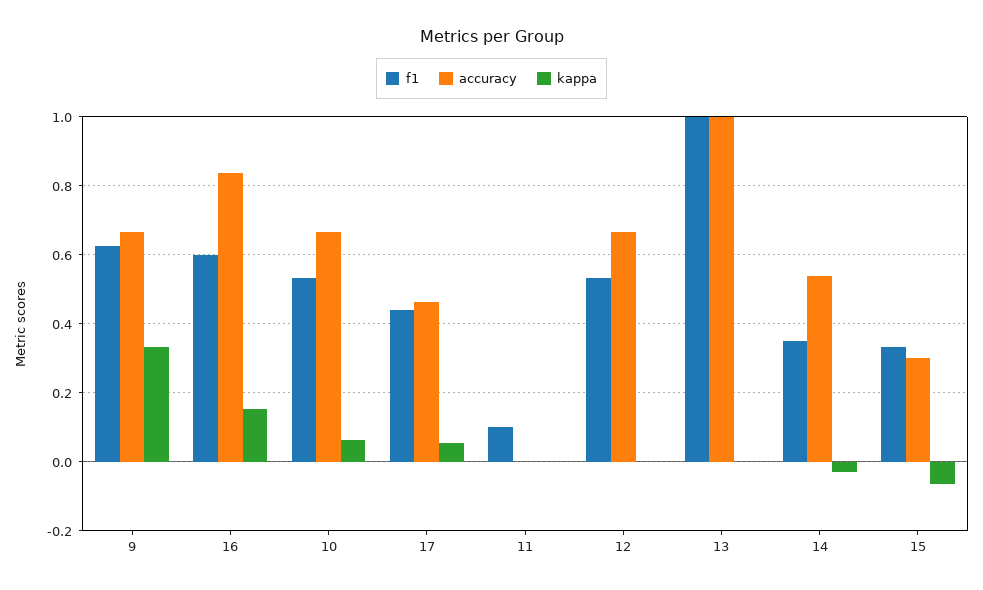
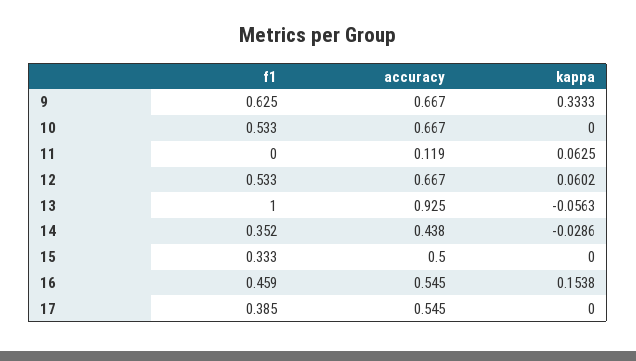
  {
    "f1": {
      "9": 0.625,
-     "16": 0.6,
+     "16": 0.459,
      "10": 0.533,
-     "17": 0.44,
+     "17": 0.385,
-     "11": 0.1,
+     "11": 0,
      "12": 0.533,
      "13": 1,
      "14": 0.352,
      "15": 0.333
    },
    "accuracy": {
      "9": 0.667,
-     "16": 0.84,
+     "16": 0.545,
      "10": 0.667,
-     "17": 0.46,
+     "17": 0.545,
-     "11": 0,
+     "11": 0.119,
      "12": 0.667,
-     "13": 1,
+     "13": 0.925,
-     "14": 0.54,
+     "14": 0.438,
-     "15": 0.3
+     "15": 0.5
    },
    "kappa": {
      "9": 0.3333,
      "16": 0.1538,
-     "10": 0.06,
+     "10": 0,
-     "17": 0.06,
+     "17": 0,
-     "11": 0,
+     "11": 0.0625,
-     "12": 0,
+     "12": 0.0602,
-     "13": 0,
+     "13": -0.0563,
      "14": -0.0286,
-     "15": -0.06
+     "15": 0
    }
  }

